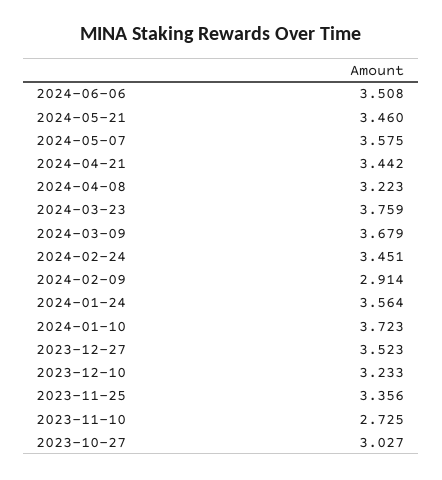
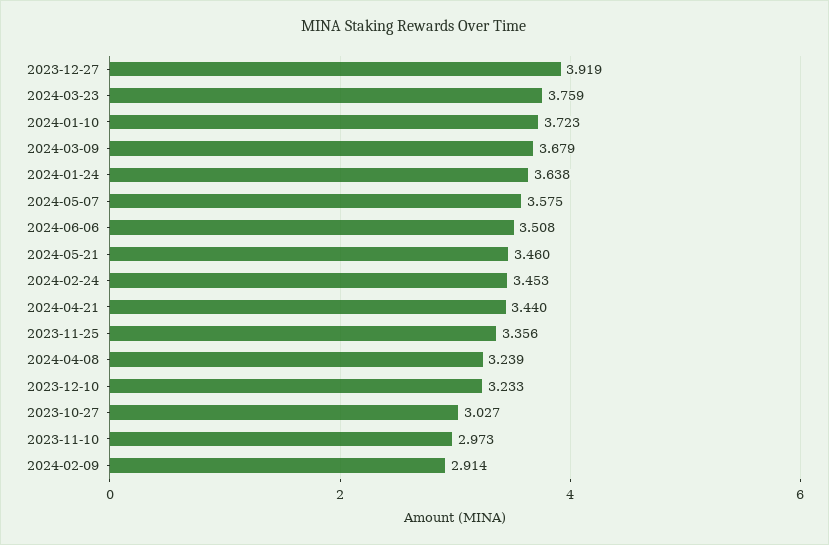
  {
    "2024-06-06": 3.508,
    "2024-05-21": 3.46,
    "2024-05-07": 3.575,
-   "2024-04-21": 3.442,
+   "2024-04-21": 3.44,
-   "2024-04-08": 3.223,
+   "2024-04-08": 3.239,
    "2024-03-23": 3.759,
    "2024-03-09": 3.679,
-   "2024-02-24": 3.451,
+   "2024-02-24": 3.453,
    "2024-02-09": 2.914,
-   "2024-01-24": 3.564,
+   "2024-01-24": 3.638,
    "2024-01-10": 3.723,
-   "2023-12-27": 3.523,
+   "2023-12-27": 3.919,
    "2023-12-10": 3.233,
    "2023-11-25": 3.356,
-   "2023-11-10": 2.725,
+   "2023-11-10": 2.973,
    "2023-10-27": 3.027
  }

